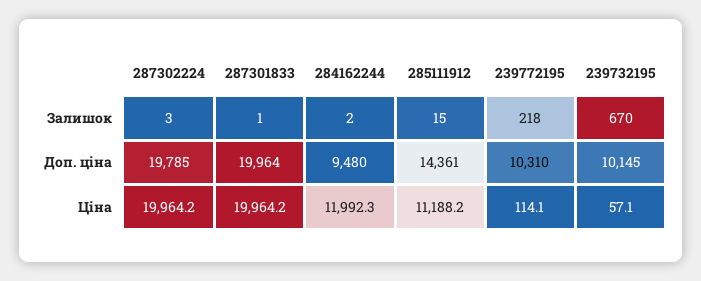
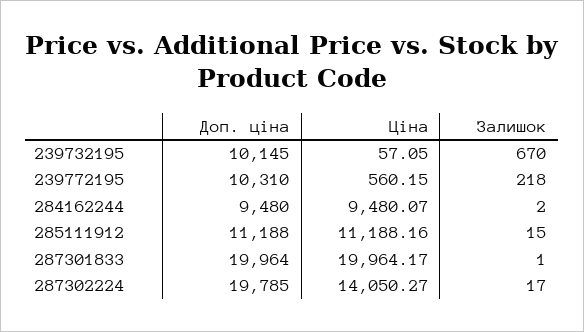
  {
    "287302224": {
-     "Залишок": 3,
+     "Залишок": 17,
      "Доп. ціна": 19785,
-     "Ціна": 19964.2
+     "Ціна": 14050.27
    },
    "287301833": {
      "Залишок": 1,
      "Доп. ціна": 19964,
      "Ціна": 19964.17
    },
    "284162244": {
      "Залишок": 2,
      "Доп. ціна": 9480,
-     "Ціна": 11992.3
+     "Ціна": 9480.07
    },
    "285111912": {
      "Залишок": 15,
-     "Доп. ціна": 14361,
+     "Доп. ціна": 11188,
      "Ціна": 11188.16
    },
    "239772195": {
      "Залишок": 218,
      "Доп. ціна": 10310,
-     "Ціна": 114.1
+     "Ціна": 560.15
    },
    "239732195": {
      "Залишок": 670,
      "Доп. ціна": 10145,
      "Ціна": 57.05
    }
  }

